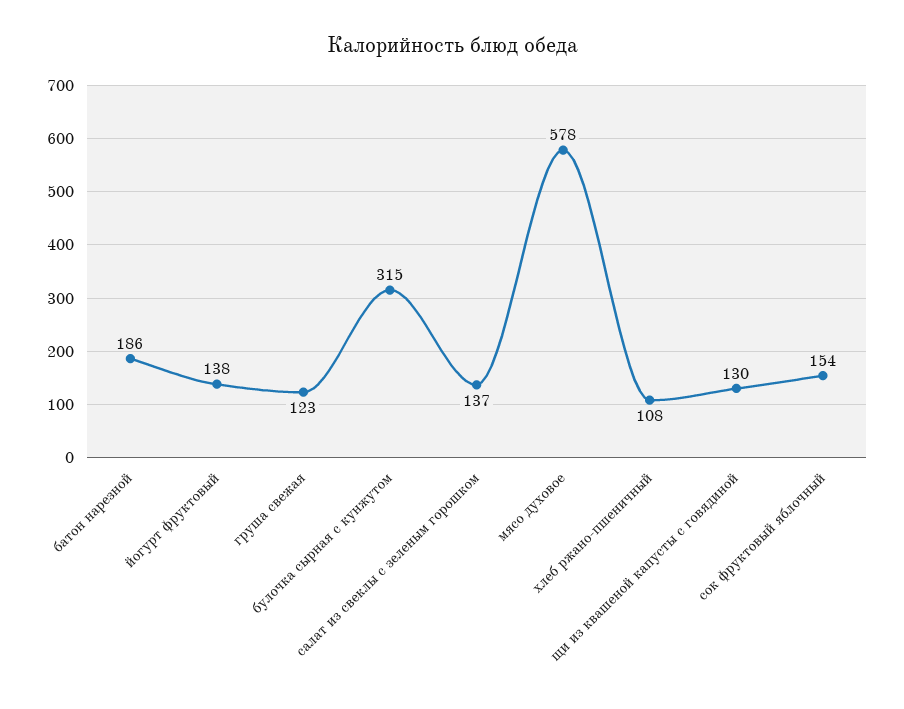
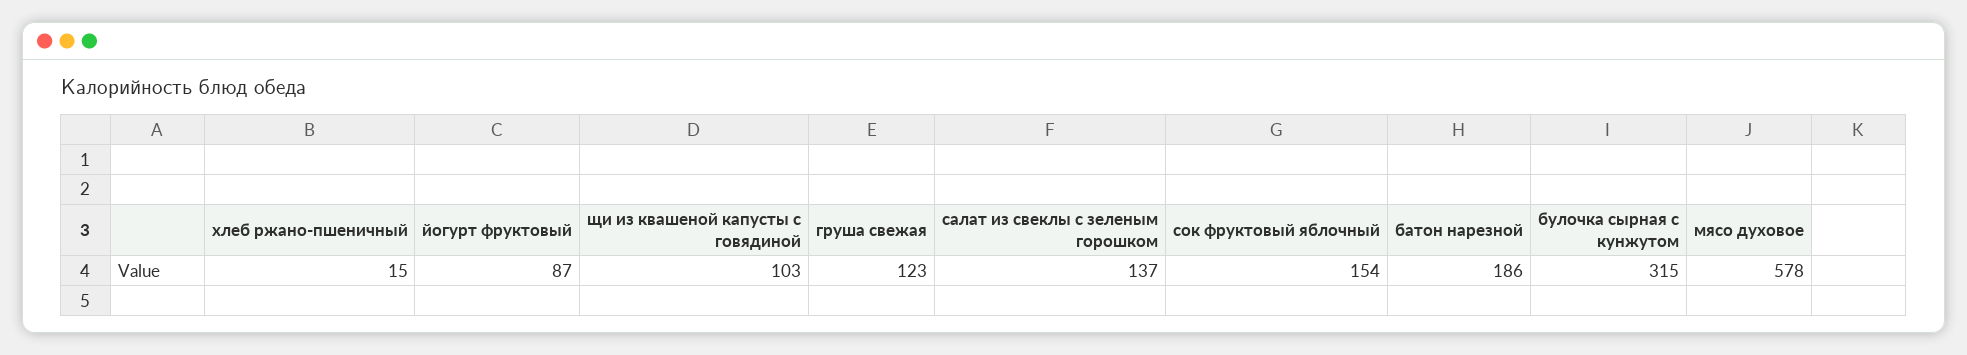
  {
    "батон нарезной": 186,
-   "йогурт фруктовый": 138,
+   "йогурт фруктовый": 87,
    "груша свежая": 123,
    "булочка сырная с кунжутом": 315,
    "салат из свеклы с зеленым горошком": 137,
    "мясо духовое": 578,
-   "хлеб ржано-пшеничный": 108,
+   "хлеб ржано-пшеничный": 15,
-   "щи из квашеной капусты с говядиной": 130,
+   "щи из квашеной капусты с говядиной": 103,
    "сок фруктовый яблочный": 154
  }

